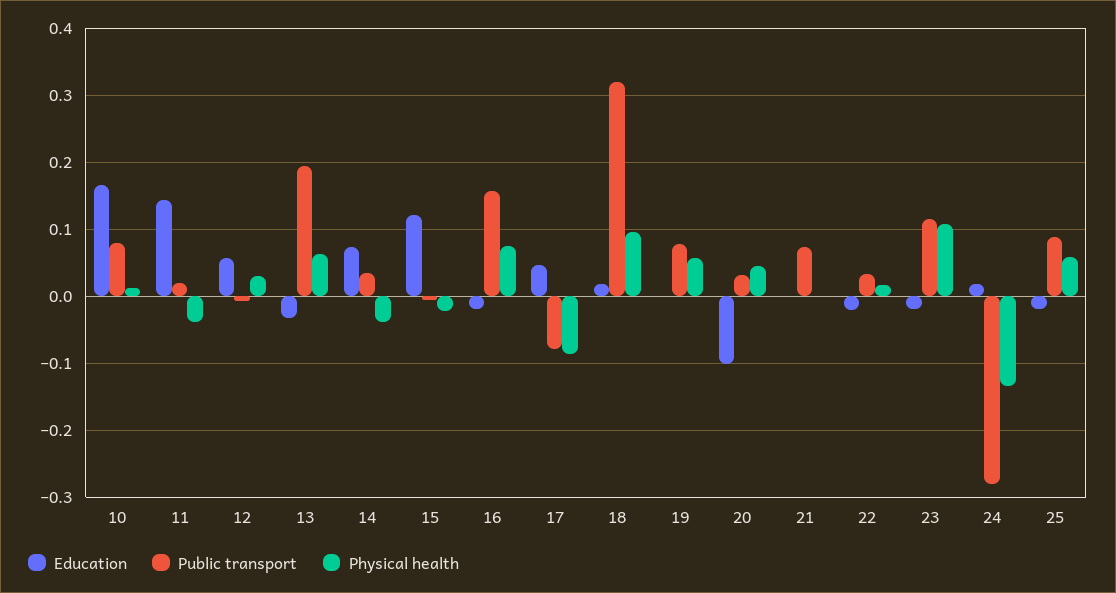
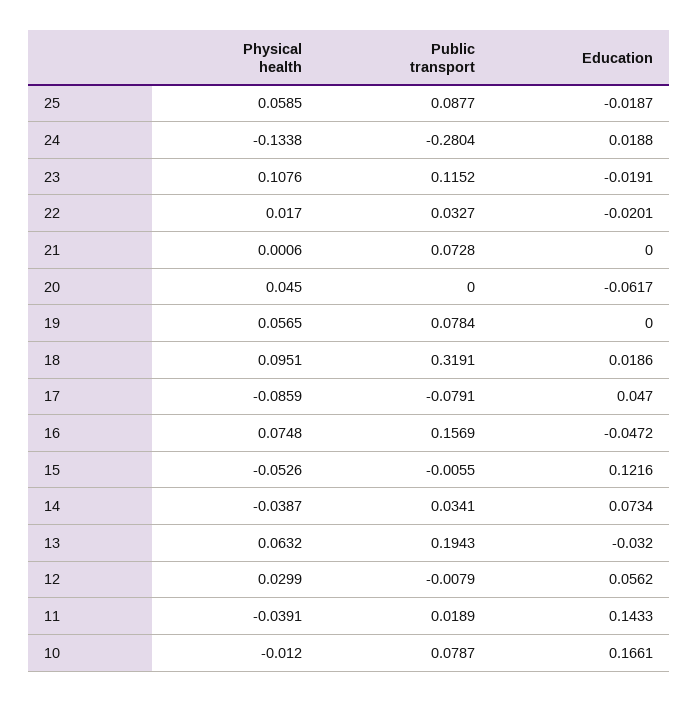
  {
    "Education": {
      "10": 0.1661,
      "11": 0.1433,
      "12": 0.0562,
      "13": -0.032,
      "14": 0.0734,
      "15": 0.1216,
-     "16": -0.02,
+     "16": -0.0472,
      "17": 0.047,
      "18": 0.0186,
      "19": 0,
-     "20": -0.1,
+     "20": -0.0617,
      "21": 0,
      "22": -0.0201,
      "23": -0.0191,
      "24": 0.0188,
      "25": -0.0187
    },
    "Public transport": {
      "10": 0.0787,
      "11": 0.0189,
      "12": -0.0079,
      "13": 0.1943,
      "14": 0.0341,
      "15": -0.0055,
      "16": 0.1569,
      "17": -0.0791,
      "18": 0.3191,
      "19": 0.0784,
-     "20": 0.03,
+     "20": 0,
      "21": 0.0728,
      "22": 0.0327,
      "23": 0.1152,
      "24": -0.2804,
      "25": 0.0877
    },
    "Physical health": {
-     "10": 0.01,
+     "10": -0.012,
      "11": -0.0391,
      "12": 0.0299,
      "13": 0.0632,
      "14": -0.0387,
-     "15": -0.02,
+     "15": -0.0526,
      "16": 0.0748,
      "17": -0.0859,
      "18": 0.0951,
      "19": 0.0565,
      "20": 0.045,
      "21": 0.0006,
      "22": 0.017,
      "23": 0.1076,
      "24": -0.1338,
      "25": 0.0585
    }
  }

